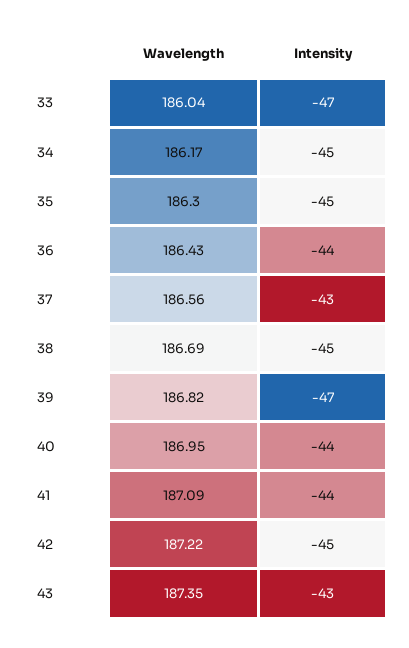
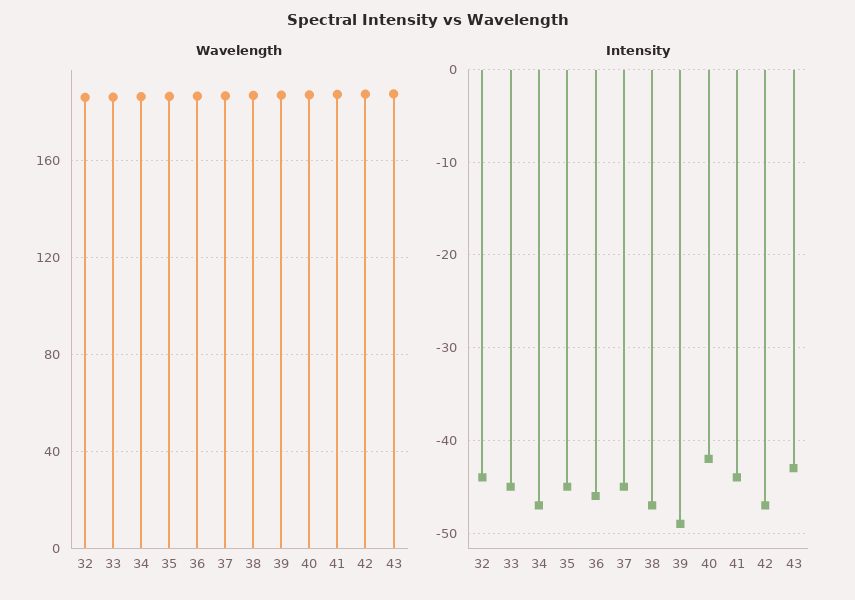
  {
    "Wavelength": {
      "33": 186.04,
      "34": 186.17,
      "35": 186.3,
      "36": 186.43,
      "37": 186.56,
      "38": 186.69,
      "39": 186.82,
      "40": 186.95,
      "41": 187.09,
      "42": 187.22,
-     "43": 187.35
+     "43": 187.35,
+     "32": 185
    },
    "Intensity": {
-     "33": -47,
+     "33": -45,
-     "34": -45,
+     "34": -47,
      "35": -45,
-     "36": -44,
+     "36": -46,
-     "37": -43,
+     "37": -45,
-     "38": -45,
+     "38": -47,
-     "39": -47,
+     "39": -49,
-     "40": -44,
+     "40": -42,
      "41": -44,
-     "42": -45,
+     "42": -47,
-     "43": -43
+     "43": -43,
+     "32": -44
    }
  }

